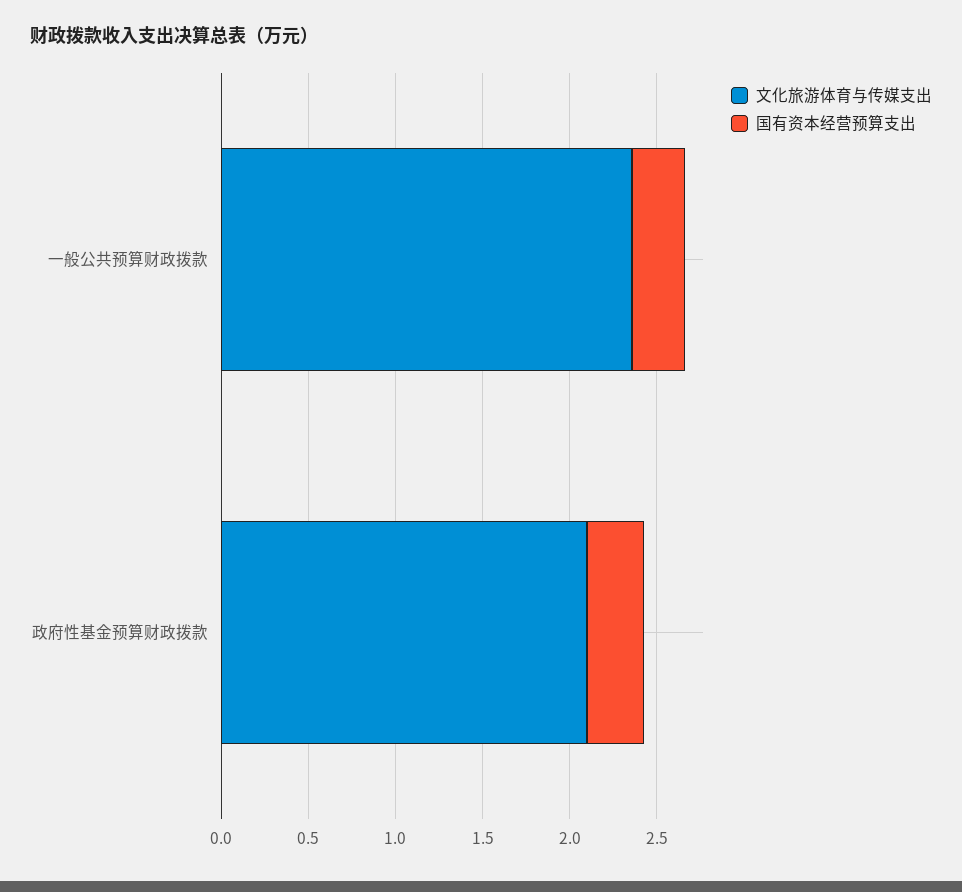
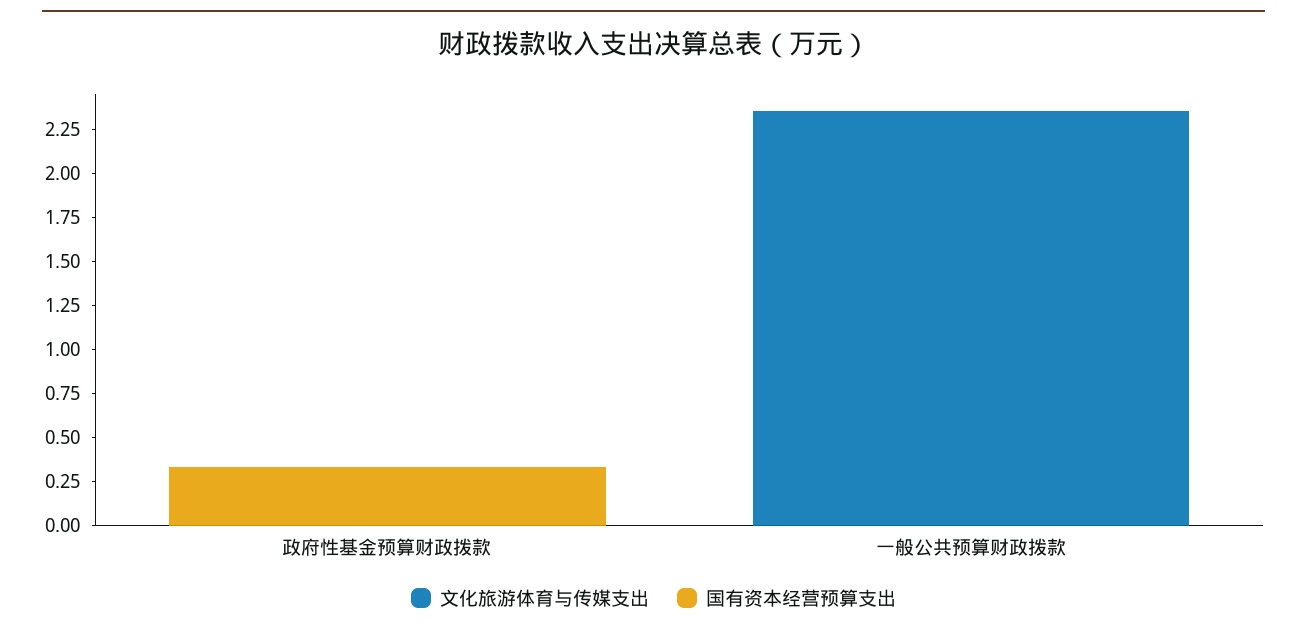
  {
    "文化旅游体育与传媒支出": {
      "一般公共预算财政拨款": 2.35,
-     "政府性基金预算财政拨款": 2.1
+     "政府性基金预算财政拨款": 0
    },
    "国有资本经营预算支出": {
-     "一般公共预算财政拨款": 0.3,
+     "一般公共预算财政拨款": 0,
      "政府性基金预算财政拨款": 0.35
    }
  }

